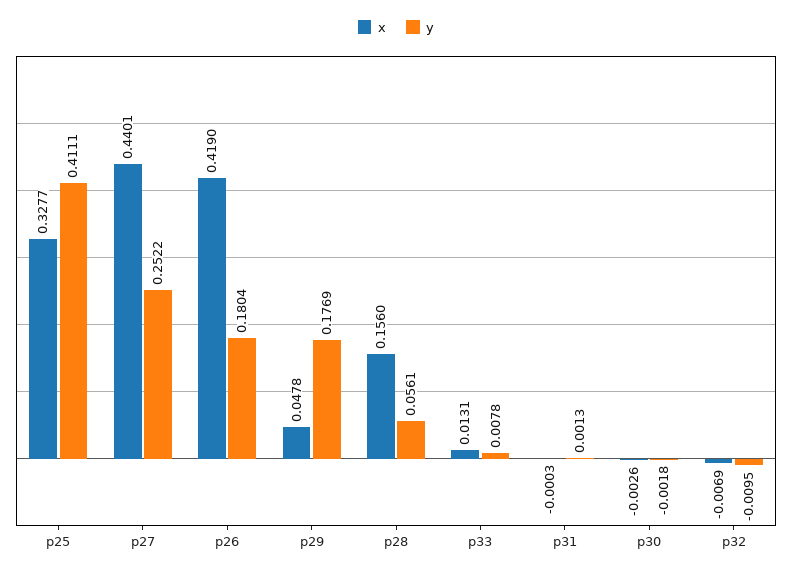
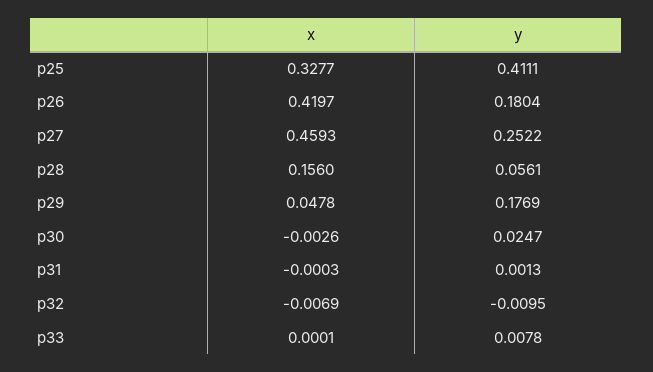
  {
    "x": {
      "p25": 0.3277,
-     "p27": 0.4401,
+     "p27": 0.4593,
-     "p26": 0.419,
+     "p26": 0.4197,
      "p29": 0.0478,
      "p28": 0.156,
-     "p33": 0.0131,
+     "p33": 0.0001,
      "p31": -0.0003,
      "p30": -0.0026,
      "p32": -0.0069
    },
    "y": {
      "p25": 0.4111,
      "p27": 0.2522,
      "p26": 0.1804,
      "p29": 0.1769,
      "p28": 0.0561,
      "p33": 0.0078,
      "p31": 0.0013,
-     "p30": -0.0018,
+     "p30": 0.0247,
      "p32": -0.0095
    }
  }

